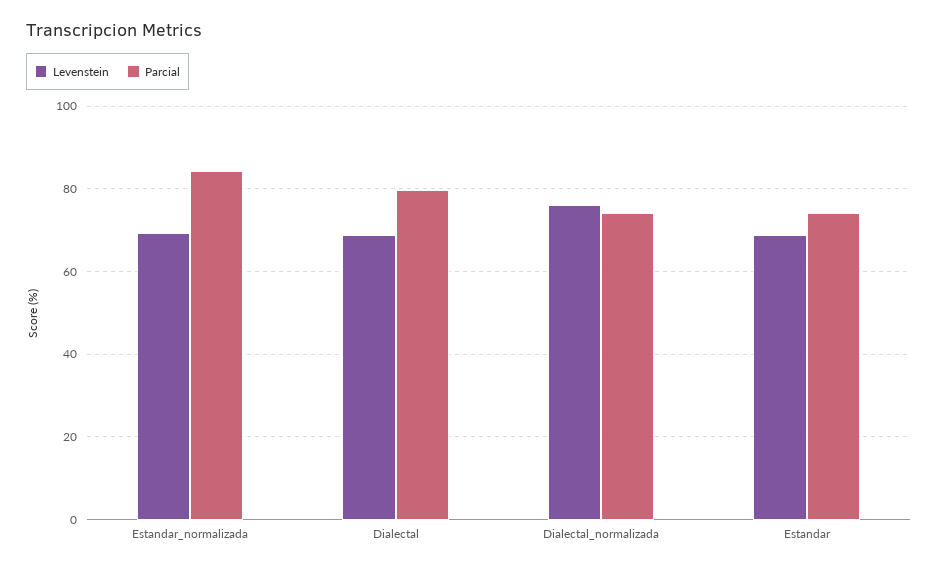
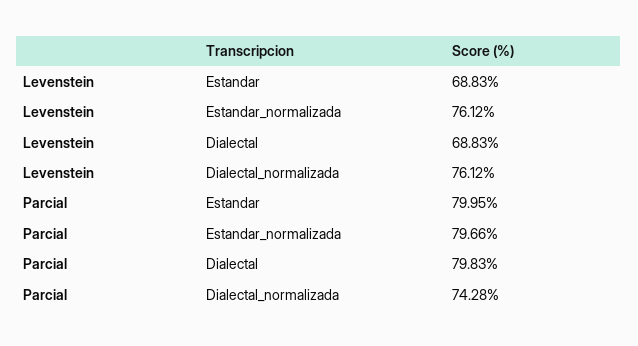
  {
    "Levenstein": {
-     "Estandar_normalizada": 70,
+     "Estandar_normalizada": 76.12,
      "Dialectal": 68.83,
      "Dialectal_normalizada": 76.12,
      "Estandar": 68.83
    },
    "Parcial": {
-     "Estandar_normalizada": 84,
+     "Estandar_normalizada": 79.66,
      "Dialectal": 79.83,
      "Dialectal_normalizada": 74.28,
-     "Estandar": 74
+     "Estandar": 79.95
    }
  }

